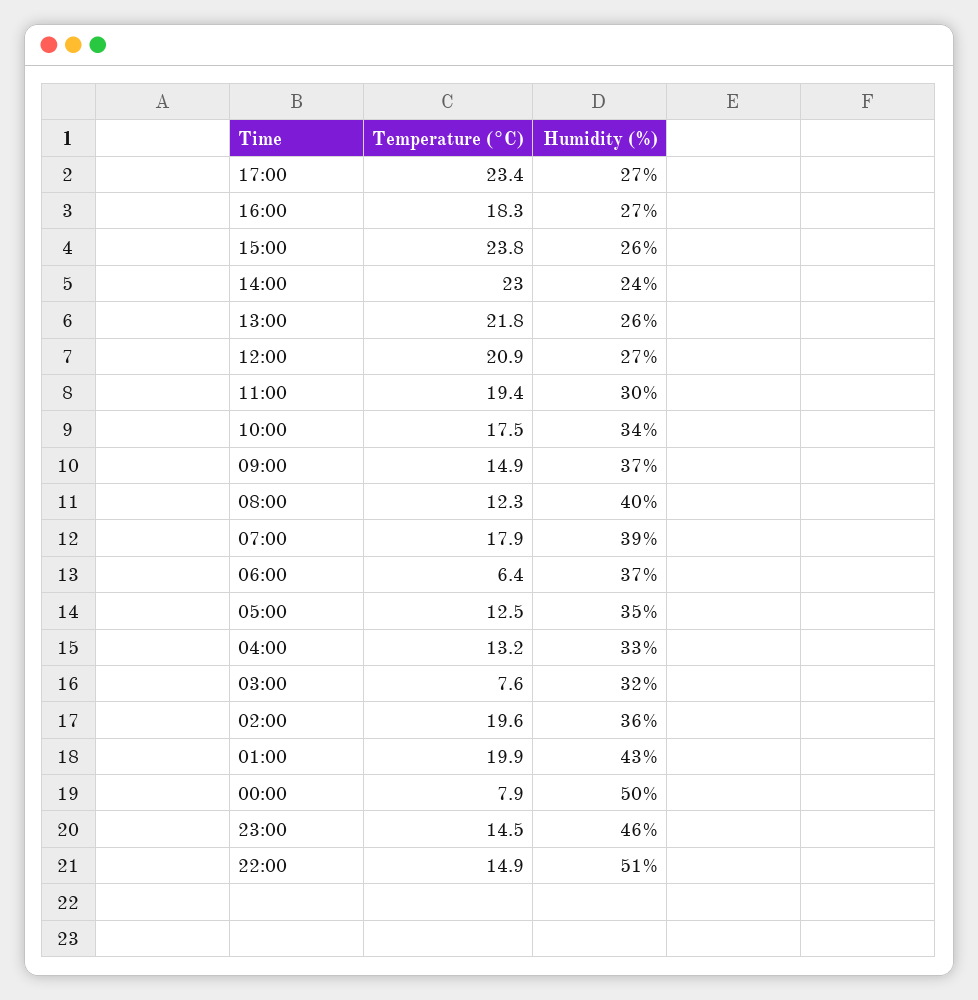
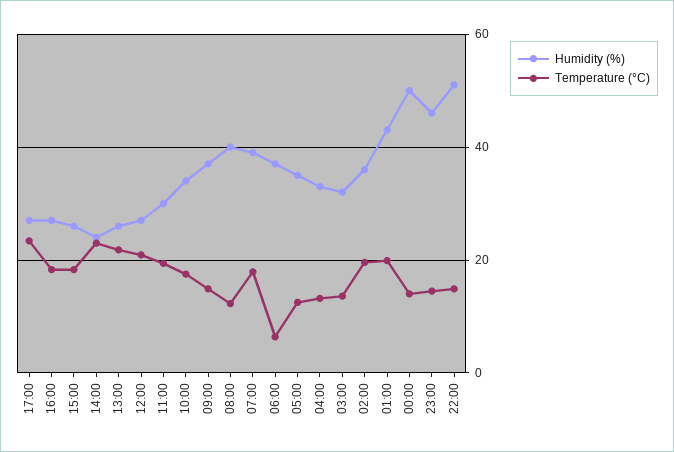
  {
    "Temperature (°C)": {
      "17:00": 23.4,
      "16:00": 18.3,
-     "15:00": 23.8,
+     "15:00": 18,
      "14:00": 23,
      "13:00": 21.8,
      "12:00": 20.9,
      "11:00": 19.4,
      "10:00": 17.5,
      "09:00": 14.9,
      "08:00": 12.3,
      "07:00": 17.9,
      "06:00": 6.4,
      "05:00": 12.5,
      "04:00": 13.2,
-     "03:00": 7.6,
+     "03:00": 14,
      "02:00": 19.6,
      "01:00": 19.9,
-     "00:00": 7.9,
+     "00:00": 14,
      "23:00": 14.5,
      "22:00": 14.9
    },
    "Humidity (%)": {
      "17:00": 27,
      "16:00": 27,
      "15:00": 26,
      "14:00": 24,
      "13:00": 26,
      "12:00": 27,
      "11:00": 30,
      "10:00": 34,
      "09:00": 37,
      "08:00": 40,
      "07:00": 39,
      "06:00": 37,
      "05:00": 35,
      "04:00": 33,
      "03:00": 32,
      "02:00": 36,
      "01:00": 43,
      "00:00": 50,
      "23:00": 46,
      "22:00": 51
    }
  }

